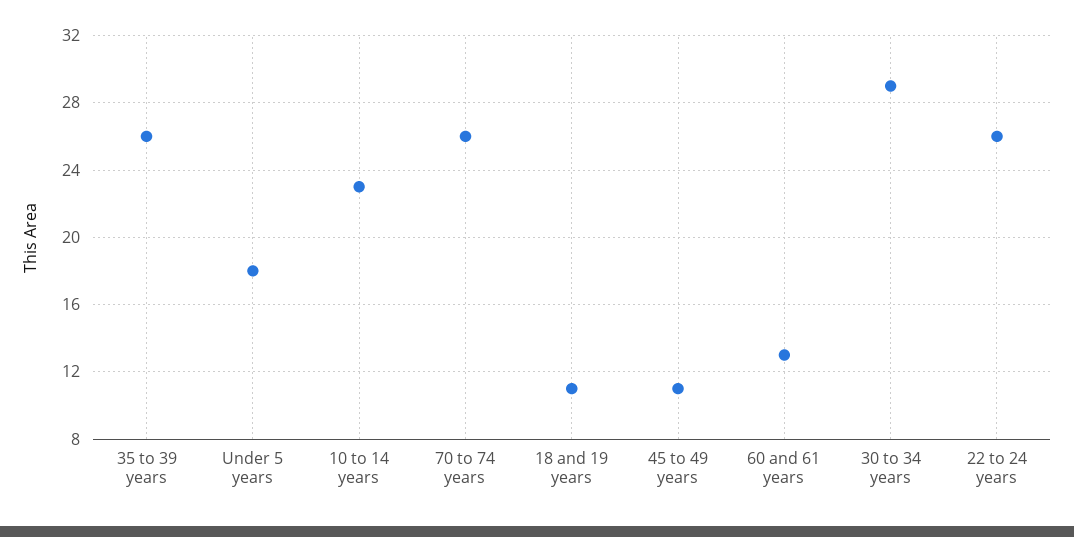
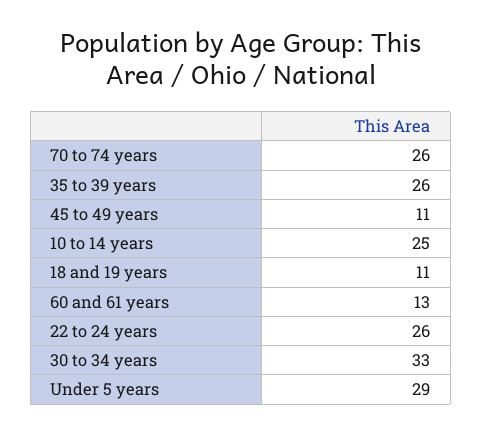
  {
    "35 to 39 years": 26,
-   "Under 5 years": 18,
+   "Under 5 years": 29,
-   "10 to 14 years": 23,
+   "10 to 14 years": 25,
    "70 to 74 years": 26,
    "18 and 19 years": 11,
    "45 to 49 years": 11,
    "60 and 61 years": 13,
-   "30 to 34 years": 29,
+   "30 to 34 years": 33,
    "22 to 24 years": 26
  }

